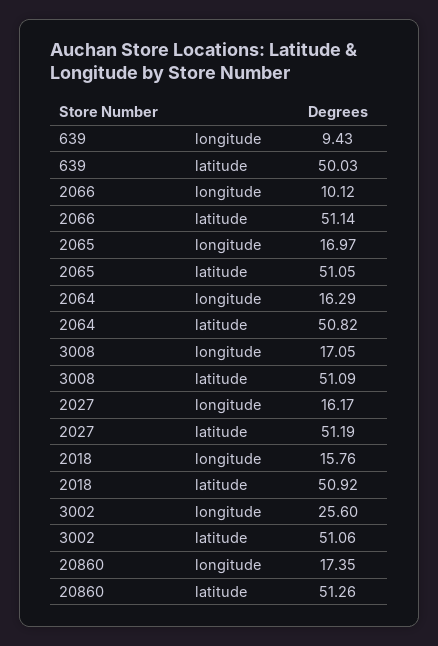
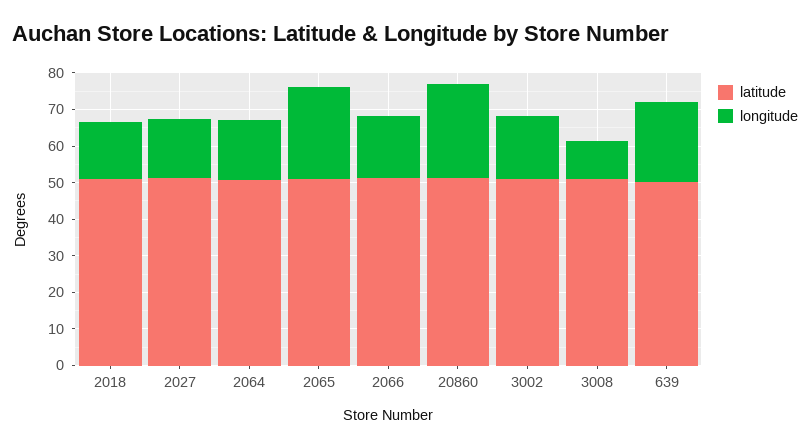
  {
    "longitude": {
-     "639": 9.43,
+     "639": 22.5,
-     "2066": 10.12,
+     "2066": 17.5,
-     "2065": 16.97,
+     "2065": 25,
      "2064": 16.29,
-     "3008": 17.05,
+     "3008": 10,
      "2027": 16.17,
      "2018": 15.76,
-     "3002": 25.6,
+     "3002": 17.5,
-     "20860": 17.35
+     "20860": 25
    },
    "latitude": {
      "639": 50.03,
      "2066": 51.14,
      "2065": 51.05,
      "2064": 50.82,
      "3008": 51.09,
      "2027": 51.19,
      "2018": 50.92,
      "3002": 51.06,
      "20860": 51.26
    }
  }

